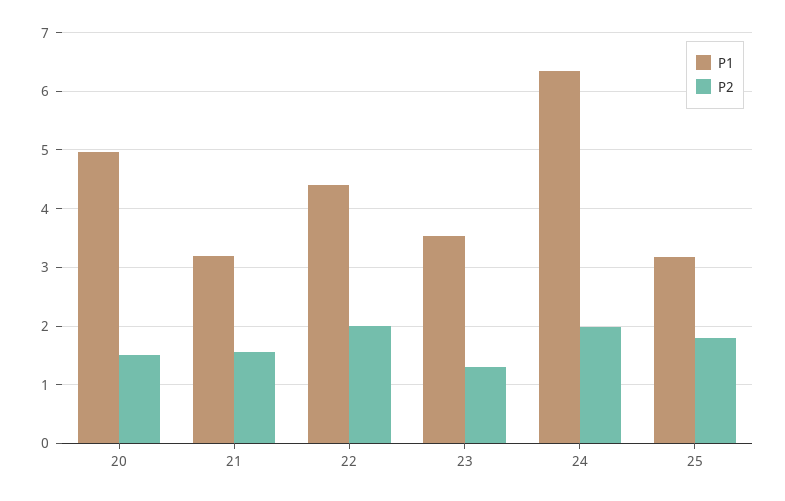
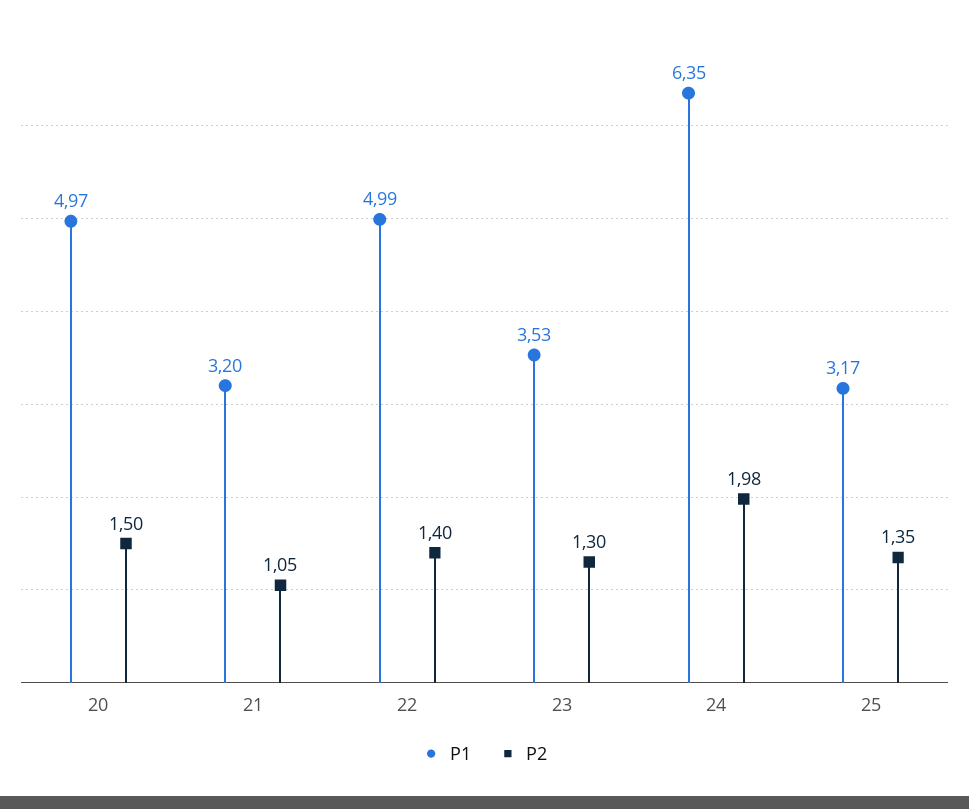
  {
    "P1": {
      "20": 4.97,
      "21": 3.2,
-     "22": 4.4,
+     "22": 4.99,
      "23": 3.53,
      "24": 6.35,
      "25": 3.17
    },
    "P2": {
      "20": 1.5,
-     "21": 1.6,
+     "21": 1.05,
-     "22": 2,
+     "22": 1.4,
      "23": 1.3,
      "24": 1.98,
-     "25": 1.8
+     "25": 1.35
    }
  }

